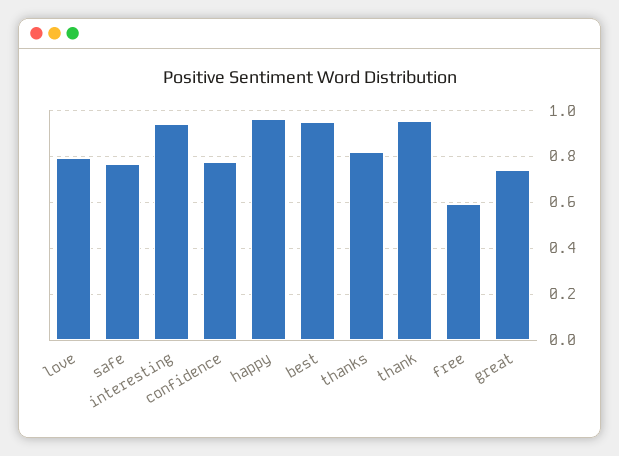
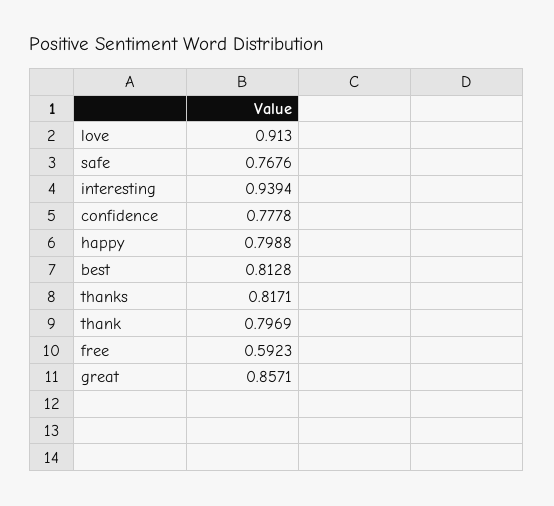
  {
-   "love": 0.8,
+   "love": 0.913,
    "safe": 0.7676,
    "interesting": 0.9394,
    "confidence": 0.7778,
-   "happy": 0.95,
+   "happy": 0.7988,
-   "best": 0.95,
+   "best": 0.8128,
    "thanks": 0.8171,
-   "thank": 0.95,
+   "thank": 0.7969,
    "free": 0.5923,
-   "great": 0.75
+   "great": 0.8571
  }

